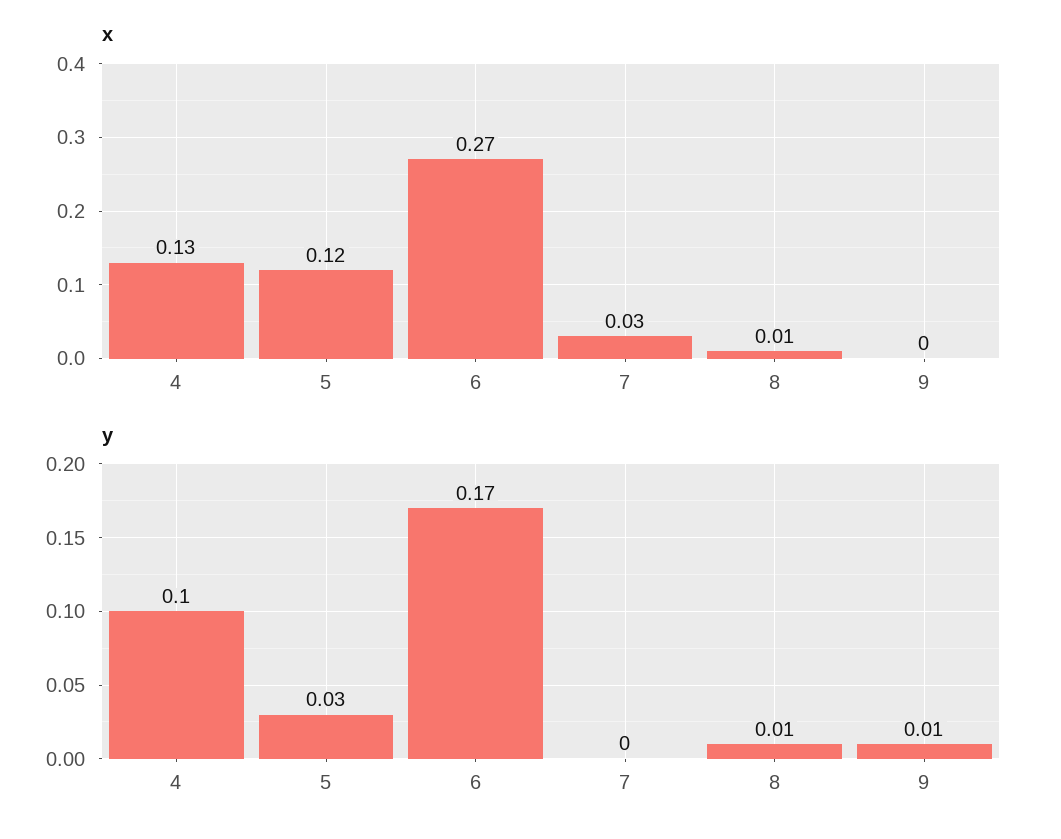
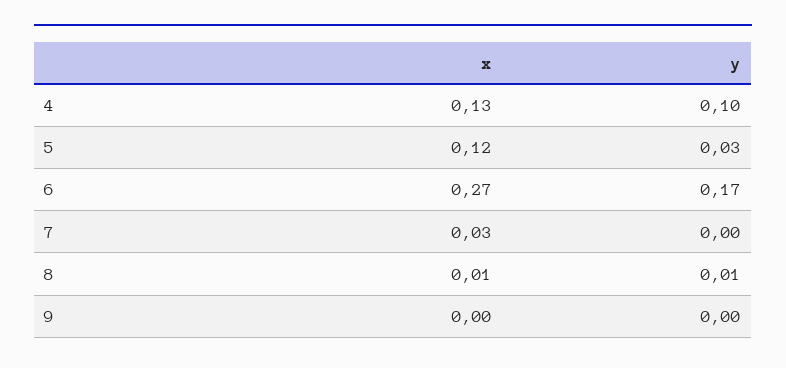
  {
    "x": {
      "4": 0.13,
      "5": 0.12,
      "6": 0.27,
      "7": 0.03,
      "8": 0.01,
      "9": 0
    },
    "y": {
      "4": 0.1,
      "5": 0.03,
      "6": 0.17,
      "7": 0,
      "8": 0.01,
-     "9": 0.01
+     "9": 0
    }
  }

